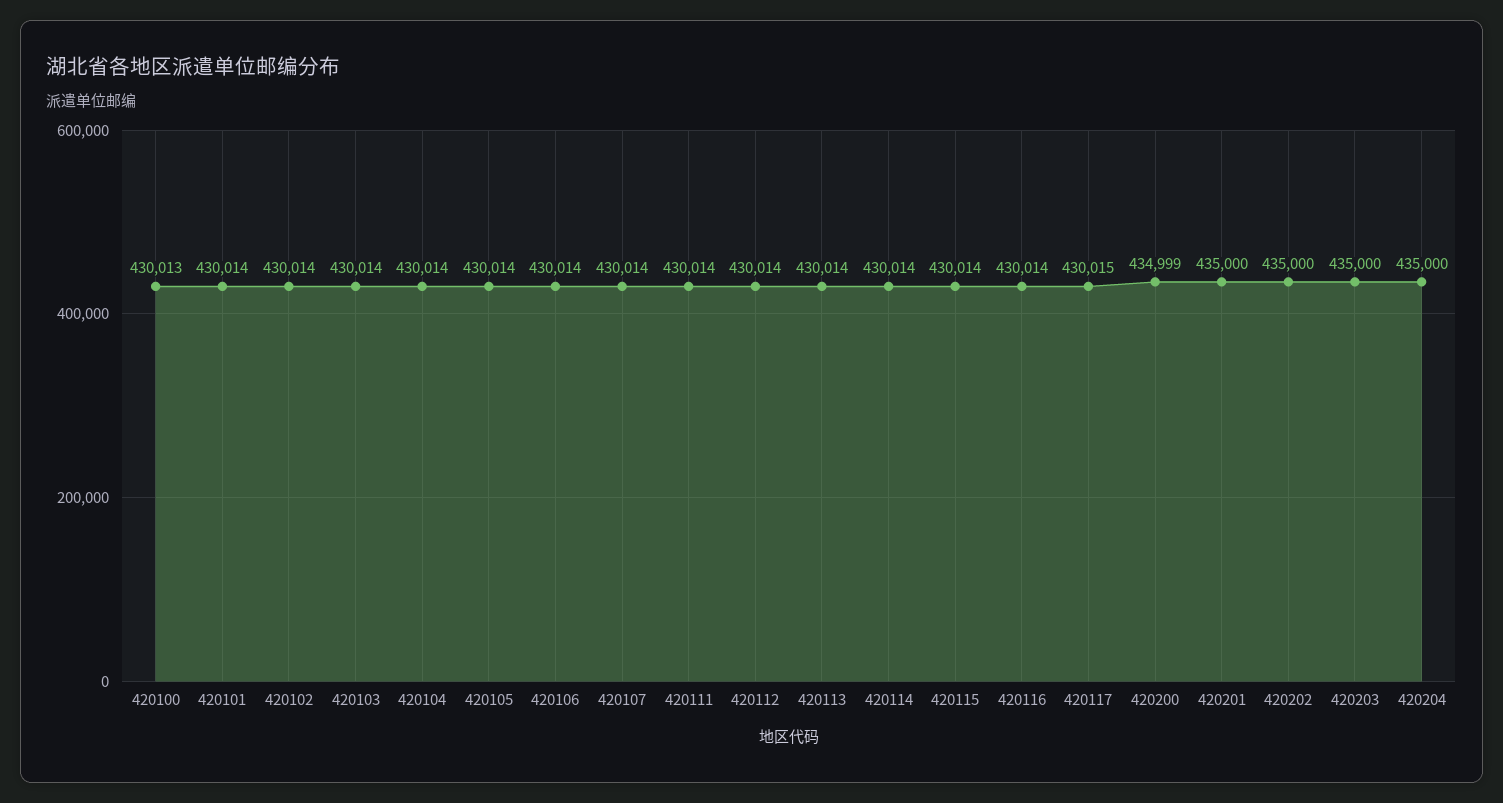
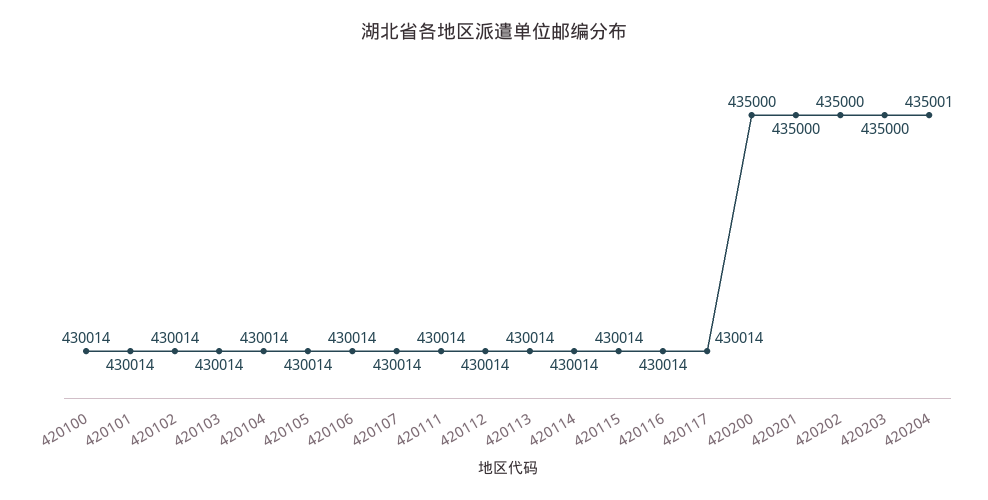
  {
-   "420100": 430013,
+   "420100": 430014,
    "420101": 430014,
    "420102": 430014,
    "420103": 430014,
    "420104": 430014,
    "420105": 430014,
    "420106": 430014,
    "420107": 430014,
    "420111": 430014,
    "420112": 430014,
    "420113": 430014,
    "420114": 430014,
    "420115": 430014,
    "420116": 430014,
-   "420117": 430015,
+   "420117": 430014,
-   "420200": 434999,
+   "420200": 435000,
    "420201": 435000,
    "420202": 435000,
    "420203": 435000,
-   "420204": 435000
+   "420204": 435001
  }

